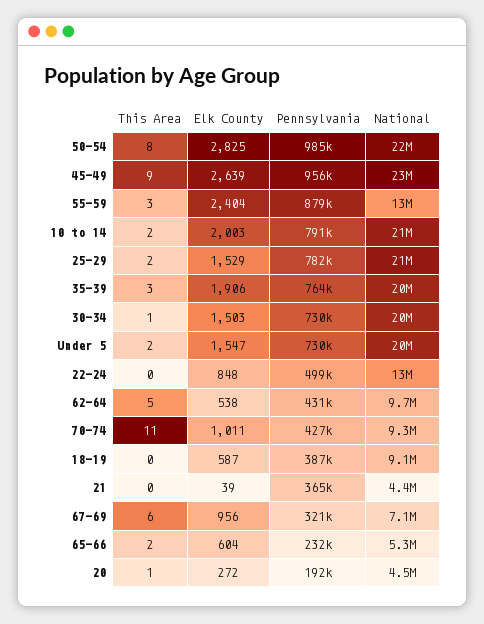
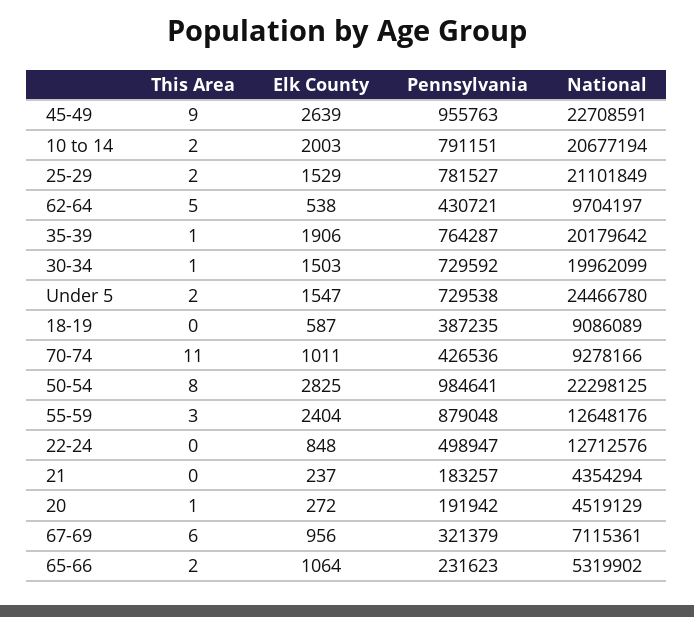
  {
    "This Area": {
      "50-54": 8,
      "45-49": 9,
      "55-59": 3,
      "10 to 14": 2,
      "25-29": 2,
-     "35-39": 3,
+     "35-39": 1,
      "30-34": 1,
      "Under 5": 2,
      "22-24": 0,
      "62-64": 5,
      "70-74": 11,
      "18-19": 0,
      "21": 0,
      "67-69": 6,
      "65-66": 2,
      "20": 1
    },
    "Elk County": {
      "50-54": 2825,
      "45-49": 2639,
      "55-59": 2404,
      "10 to 14": 2003,
      "25-29": 1529,
      "35-39": 1906,
      "30-34": 1503,
      "Under 5": 1547,
      "22-24": 848,
      "62-64": 538,
      "70-74": 1011,
      "18-19": 587,
-     "21": 39,
+     "21": 237,
      "67-69": 956,
-     "65-66": 604,
+     "65-66": 1064,
      "20": 272
    },
    "Pennsylvania": {
      "50-54": 984641,
      "45-49": 955763,
      "55-59": 879048,
      "10 to 14": 791151,
      "25-29": 781527,
      "35-39": 764287,
      "30-34": 729592,
      "Under 5": 729538,
      "22-24": 498947,
      "62-64": 430721,
      "70-74": 426536,
      "18-19": 387235,
-     "21": 365000,
+     "21": 183257,
      "67-69": 321379,
      "65-66": 231623,
      "20": 191942
    },
    "National": {
      "50-54": 22298125,
      "45-49": 22708591,
      "55-59": 12648176,
      "10 to 14": 20677194,
      "25-29": 21101849,
      "35-39": 20179642,
      "30-34": 19962099,
-     "Under 5": 20000000,
+     "Under 5": 24466780,
      "22-24": 12712576,
      "62-64": 9704197,
      "70-74": 9278166,
      "18-19": 9086089,
      "21": 4354294,
      "67-69": 7115361,
      "65-66": 5319902,
      "20": 4519129
    }
  }

